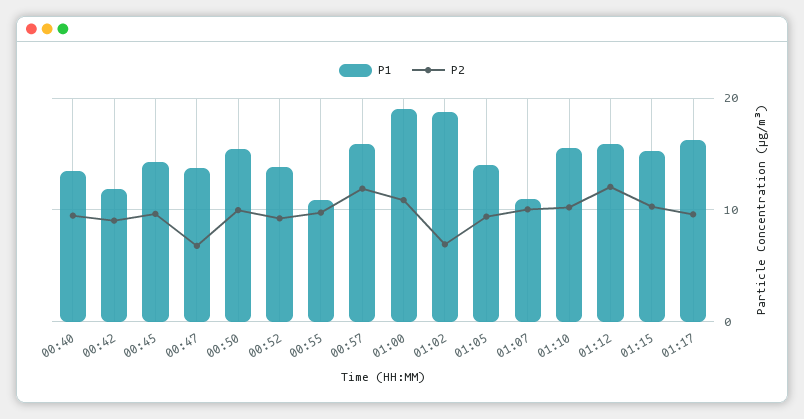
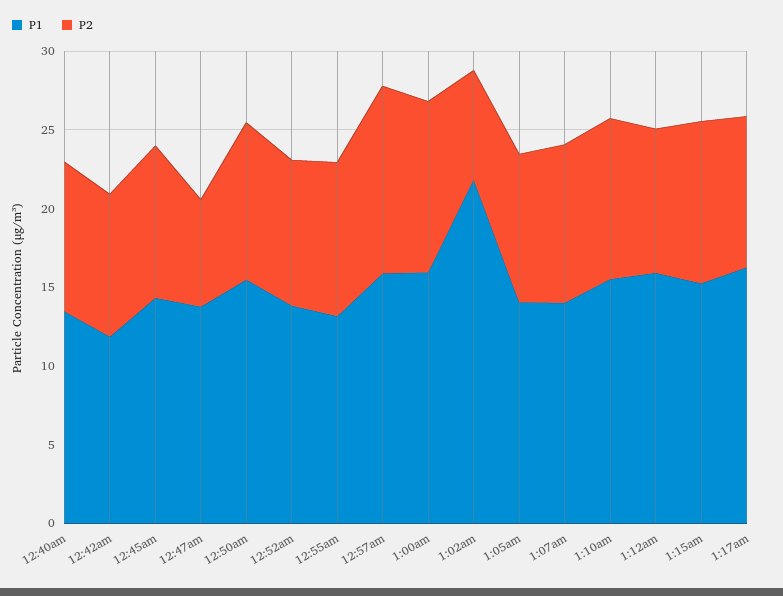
  {
    "P1": {
      "00:40": 13,
      "00:42": 12,
      "00:45": 14,
      "00:47": 14,
      "00:50": 15,
      "00:52": 14,
-     "00:55": 11,
+     "00:55": 13,
      "00:57": 16,
-     "01:00": 19,
+     "01:00": 16,
-     "01:02": 19,
+     "01:02": 22,
      "01:05": 14,
-     "01:07": 11,
+     "01:07": 14,
      "01:10": 16,
      "01:12": 16,
      "01:15": 15,
      "01:17": 16
    },
    "P2": {
      "00:40": 10,
      "00:42": 9,
      "00:45": 10,
      "00:47": 7,
      "00:50": 10,
      "00:52": 9,
      "00:55": 10,
      "00:57": 12,
      "01:00": 11,
      "01:02": 7,
      "01:05": 9,
      "01:07": 10,
      "01:10": 10,
-     "01:12": 12,
+     "01:12": 9,
      "01:15": 10,
      "01:17": 10
    }
  }

